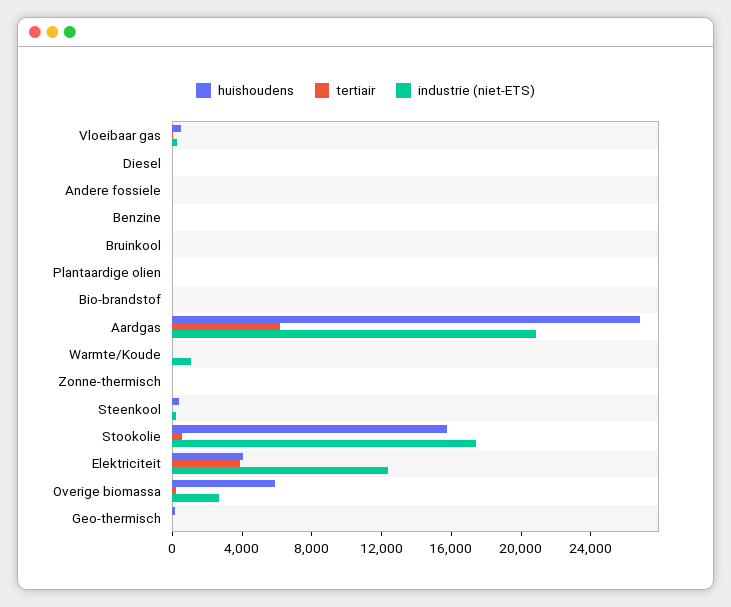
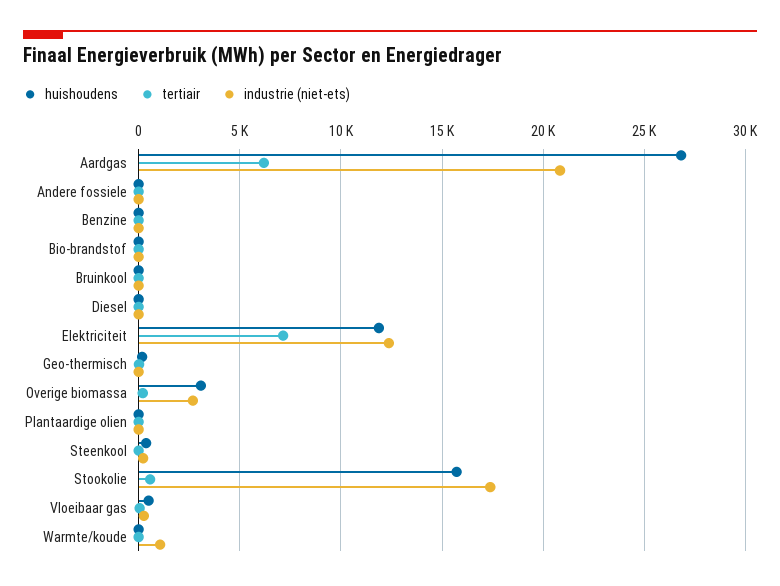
  {
    "huishoudens": {
      "Vloeibaar gas": 500,
      "Diesel": 0,
      "Andere fossiele": 0,
      "Benzine": 0,
      "Bruinkool": 0,
      "Plantaardige olien": 0,
      "Bio-brandstof": 0,
      "Aardgas": 27000,
      "Warmte/Koude": 0,
-     "Zonne-thermisch": 0,
      "Steenkool": 500,
      "Stookolie": 15500,
-     "Elektriciteit": 4000,
+     "Elektriciteit": 12000,
-     "Overige biomassa": 6000,
+     "Overige biomassa": 3000,
      "Geo-thermisch": 0
    },
    "tertiair": {
      "Vloeibaar gas": 0,
      "Diesel": 0,
      "Andere fossiele": 0,
      "Benzine": 0,
      "Bruinkool": 0,
      "Plantaardige olien": 0,
      "Bio-brandstof": 0,
      "Aardgas": 6000,
      "Warmte/Koude": 0,
-     "Zonne-thermisch": 0,
      "Steenkool": 0,
      "Stookolie": 500,
-     "Elektriciteit": 4000,
+     "Elektriciteit": 7000,
      "Overige biomassa": 0,
      "Geo-thermisch": 0
    },
    "industrie (niet-ETS)": {
      "Vloeibaar gas": 500,
      "Diesel": 0,
      "Andere fossiele": 0,
      "Benzine": 0,
      "Bruinkool": 0,
      "Plantaardige olien": 0,
      "Bio-brandstof": 0,
      "Aardgas": 21000,
      "Warmte/Koude": 1000,
-     "Zonne-thermisch": 0,
      "Steenkool": 0,
      "Stookolie": 17500,
      "Elektriciteit": 12500,
      "Overige biomassa": 2500,
      "Geo-thermisch": 0
    }
  }

